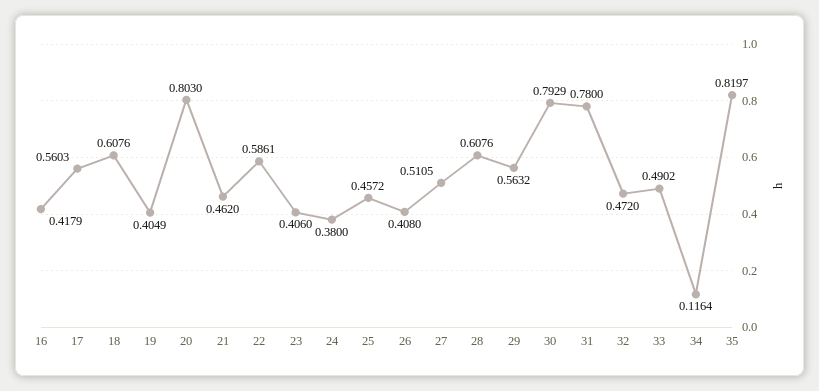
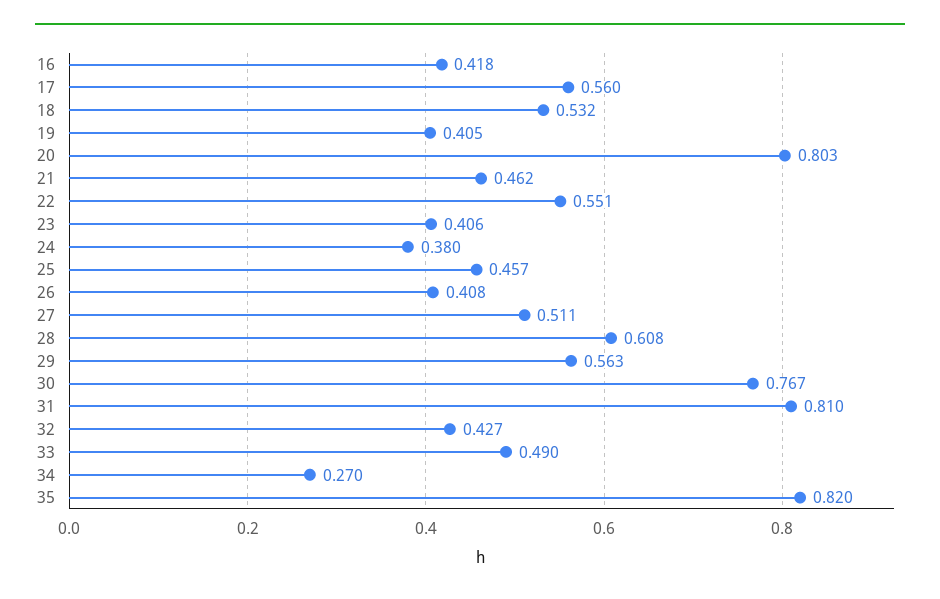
  {
    "16": 0.4179,
    "17": 0.5603,
-   "18": 0.6076,
+   "18": 0.532,
    "19": 0.4049,
    "20": 0.803,
    "21": 0.462,
-   "22": 0.5861,
+   "22": 0.551,
    "23": 0.406,
    "24": 0.38,
    "25": 0.4572,
    "26": 0.408,
    "27": 0.5105,
    "28": 0.6076,
    "29": 0.5632,
-   "30": 0.7929,
+   "30": 0.767,
-   "31": 0.78,
+   "31": 0.81,
-   "32": 0.472,
+   "32": 0.427,
    "33": 0.4902,
-   "34": 0.1164,
+   "34": 0.27,
    "35": 0.8197
  }

